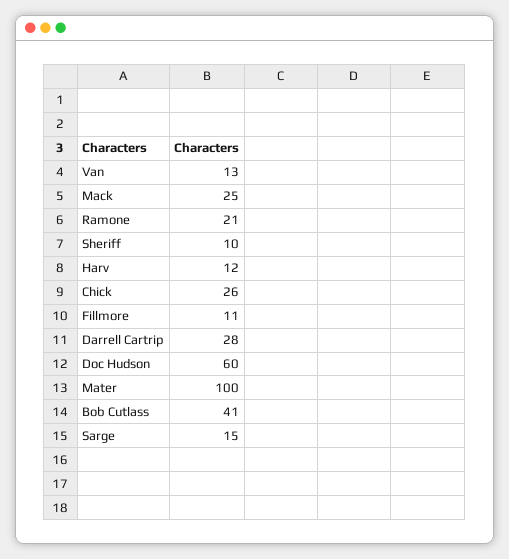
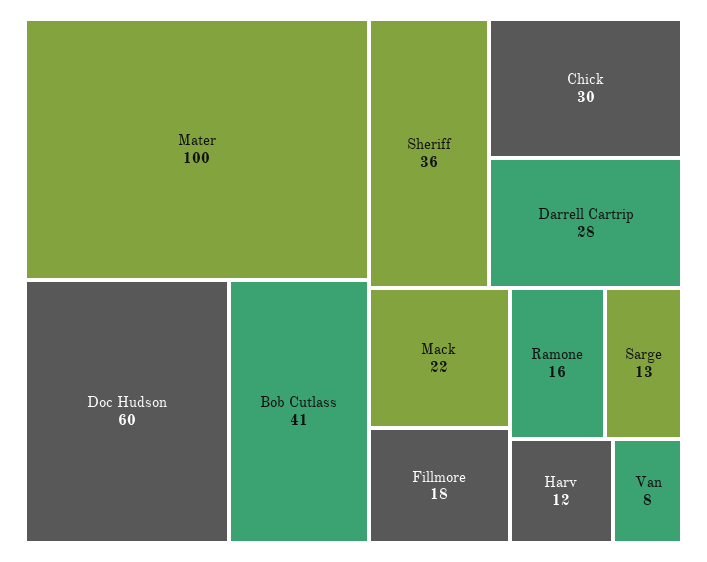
  {
-   "Van": 13,
+   "Van": 8,
-   "Mack": 25,
+   "Mack": 22,
-   "Ramone": 21,
+   "Ramone": 16,
-   "Sheriff": 10,
+   "Sheriff": 36,
    "Harv": 12,
-   "Chick": 26,
+   "Chick": 30,
-   "Fillmore": 11,
+   "Fillmore": 18,
    "Darrell Cartrip": 28,
    "Doc Hudson": 60,
    "Mater": 100,
    "Bob Cutlass": 41,
-   "Sarge": 15
+   "Sarge": 13
  }

